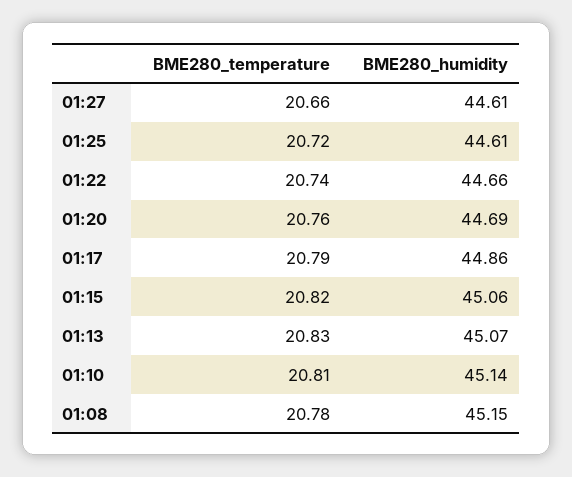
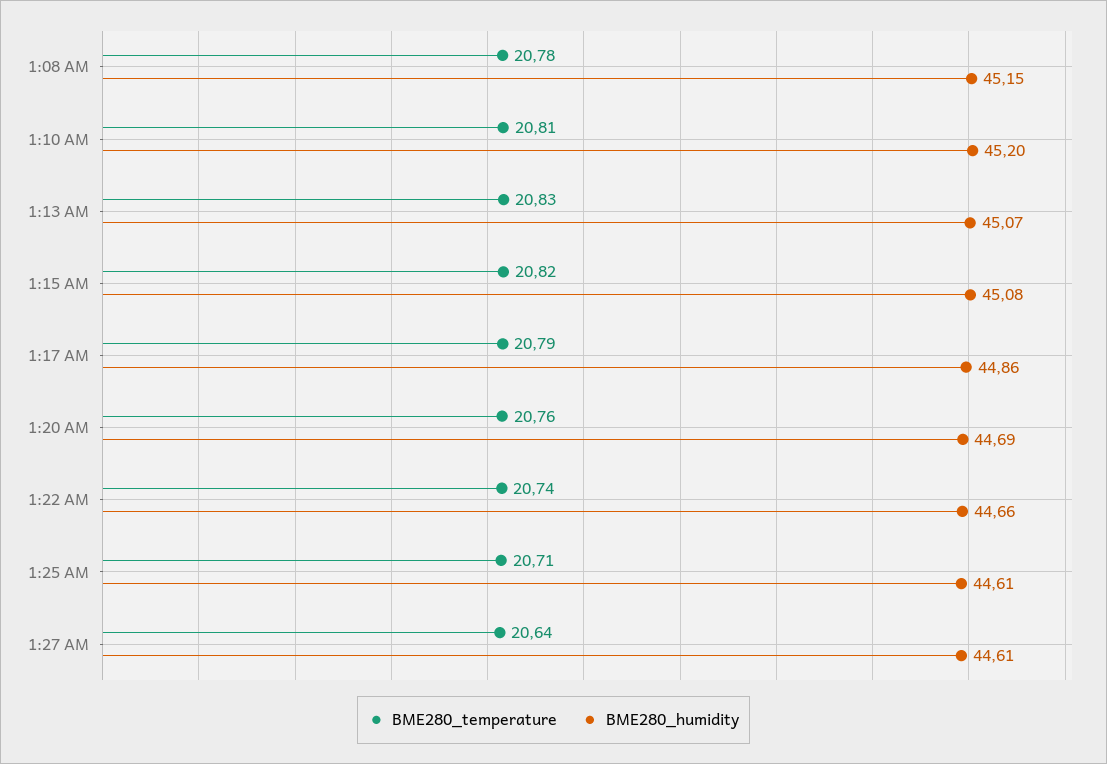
  {
    "BME280_temperature": {
-     "01:27": 20.66,
+     "01:27": 20.64,
-     "01:25": 20.72,
+     "01:25": 20.71,
      "01:22": 20.74,
      "01:20": 20.76,
      "01:17": 20.79,
      "01:15": 20.82,
      "01:13": 20.83,
      "01:10": 20.81,
      "01:08": 20.78
    },
    "BME280_humidity": {
      "01:27": 44.61,
      "01:25": 44.61,
      "01:22": 44.66,
      "01:20": 44.69,
      "01:17": 44.86,
-     "01:15": 45.06,
+     "01:15": 45.08,
      "01:13": 45.07,
-     "01:10": 45.14,
+     "01:10": 45.2,
      "01:08": 45.15
    }
  }

